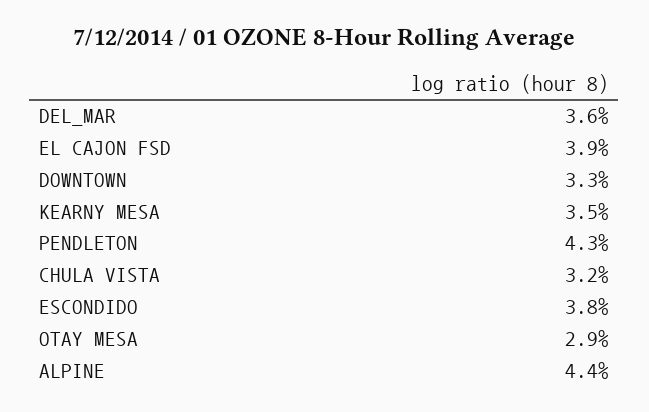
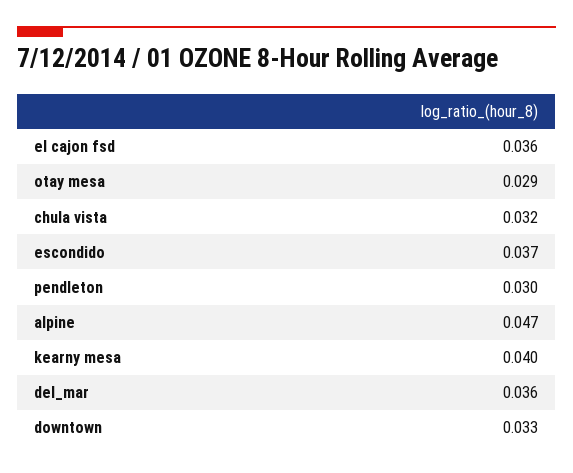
  {
    "DEL_MAR": 0.036,
-   "EL CAJON FSD": 0.039,
+   "EL CAJON FSD": 0.036,
    "DOWNTOWN": 0.033,
-   "KEARNY MESA": 0.035,
+   "KEARNY MESA": 0.04,
-   "PENDLETON": 0.043,
+   "PENDLETON": 0.03,
    "CHULA VISTA": 0.032,
-   "ESCONDIDO": 0.038,
+   "ESCONDIDO": 0.037,
    "OTAY MESA": 0.029,
-   "ALPINE": 0.044
+   "ALPINE": 0.047
  }

